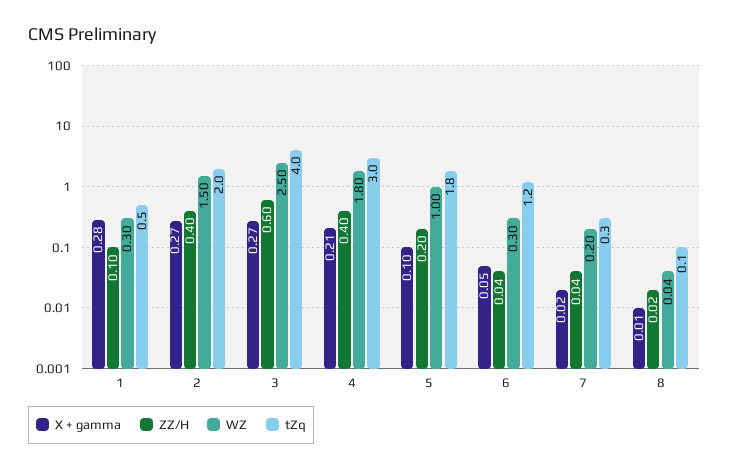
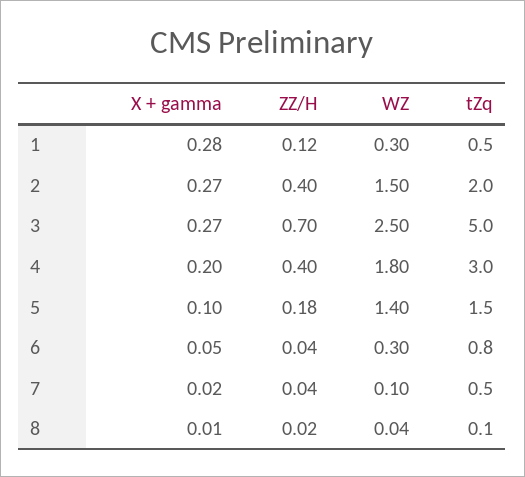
  {
    "X + gamma": {
      "1": 0.28,
      "2": 0.27,
      "3": 0.27,
-     "4": 0.21,
+     "4": 0.2,
      "5": 0.1,
      "6": 0.05,
      "7": 0.02,
      "8": 0.01
    },
    "ZZ/H": {
-     "1": 0.1,
+     "1": 0.12,
      "2": 0.4,
-     "3": 0.6,
+     "3": 0.7,
      "4": 0.4,
-     "5": 0.2,
+     "5": 0.18,
      "6": 0.04,
      "7": 0.04,
      "8": 0.02
    },
    "WZ": {
      "1": 0.3,
      "2": 1.5,
      "3": 2.5,
      "4": 1.8,
-     "5": 1,
+     "5": 1.4,
      "6": 0.3,
-     "7": 0.2,
+     "7": 0.1,
      "8": 0.04
    },
    "tZq": {
      "1": 0.5,
      "2": 2,
-     "3": 4,
+     "3": 5,
      "4": 3,
-     "5": 1.8,
+     "5": 1.5,
-     "6": 1.2,
+     "6": 0.8,
-     "7": 0.3,
+     "7": 0.5,
      "8": 0.1
    }
  }

